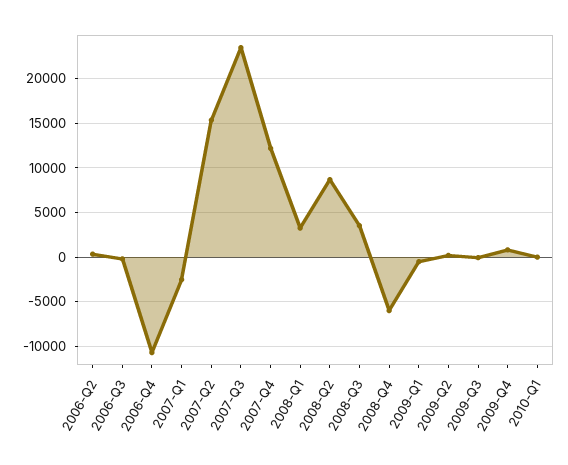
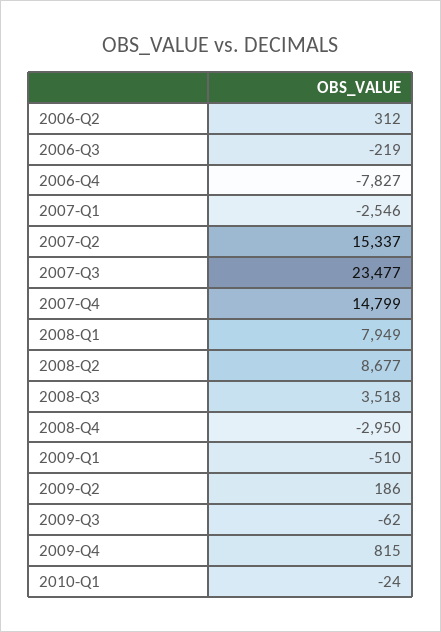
  {
    "2006-Q2": 312,
    "2006-Q3": -219,
-   "2006-Q4": -11000,
+   "2006-Q4": -7827,
    "2007-Q1": -2546,
    "2007-Q2": 15337,
    "2007-Q3": 23477,
-   "2007-Q4": 12000,
+   "2007-Q4": 14799,
-   "2008-Q1": 3000,
+   "2008-Q1": 7949,
    "2008-Q2": 8677,
    "2008-Q3": 3518,
-   "2008-Q4": -6000,
+   "2008-Q4": -2950,
    "2009-Q1": -510,
    "2009-Q2": 186,
    "2009-Q3": -62,
    "2009-Q4": 815,
    "2010-Q1": -24
  }

